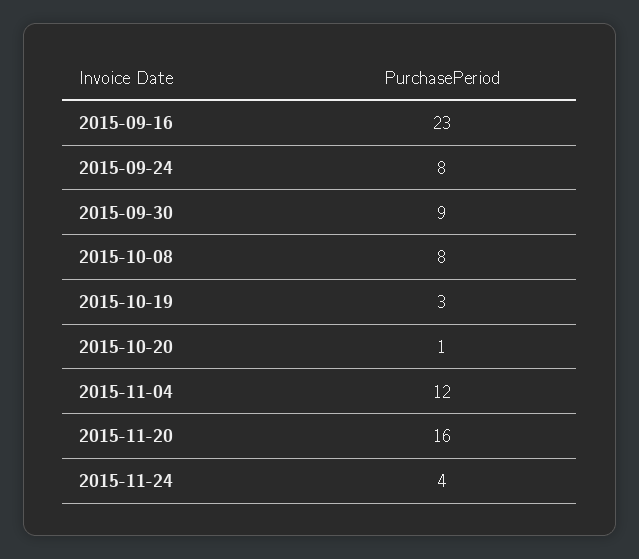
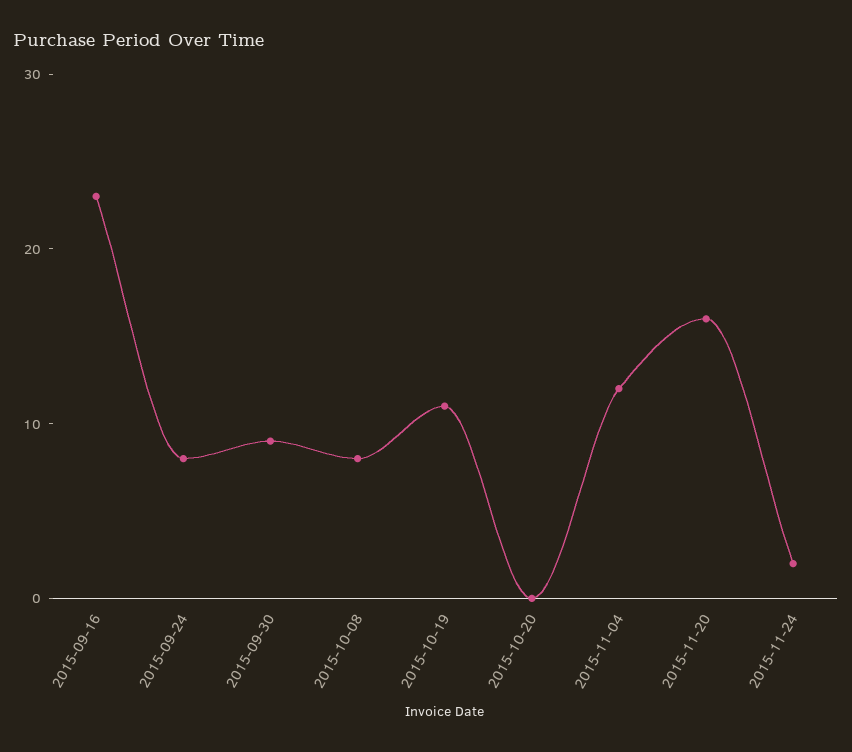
  {
    "2015-09-16": 23,
    "2015-09-24": 8,
    "2015-09-30": 9,
    "2015-10-08": 8,
-   "2015-10-19": 3,
+   "2015-10-19": 11,
-   "2015-10-20": 1,
+   "2015-10-20": 0,
    "2015-11-04": 12,
    "2015-11-20": 16,
-   "2015-11-24": 4
+   "2015-11-24": 2
  }

